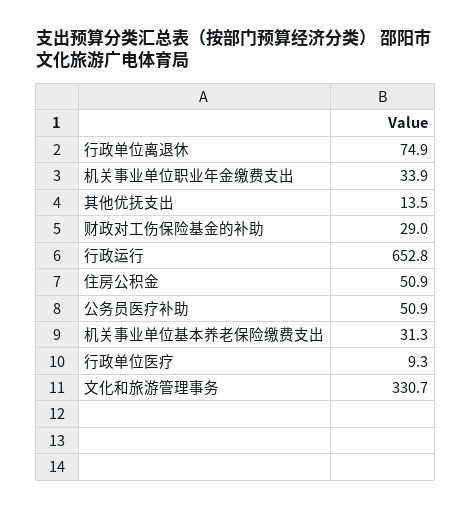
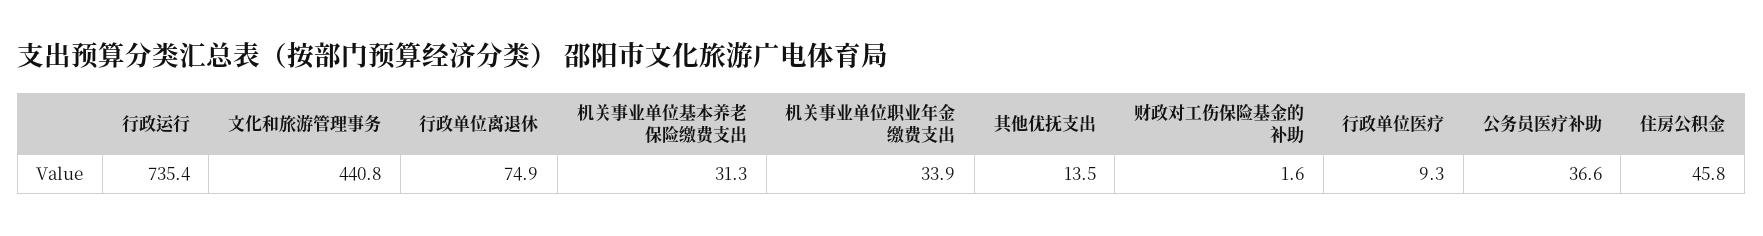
  {
    "行政单位离退休": 74.9,
    "机关事业单位职业年金缴费支出": 33.9,
    "其他优抚支出": 13.5,
-   "财政对工伤保险基金的补助": 29,
+   "财政对工伤保险基金的补助": 1.6,
-   "行政运行": 652.8,
+   "行政运行": 735.4,
-   "住房公积金": 50.9,
+   "住房公积金": 45.8,
-   "公务员医疗补助": 50.9,
+   "公务员医疗补助": 36.6,
    "机关事业单位基本养老保险缴费支出": 31.3,
    "行政单位医疗": 9.3,
-   "文化和旅游管理事务": 330.7
+   "文化和旅游管理事务": 440.8
  }

